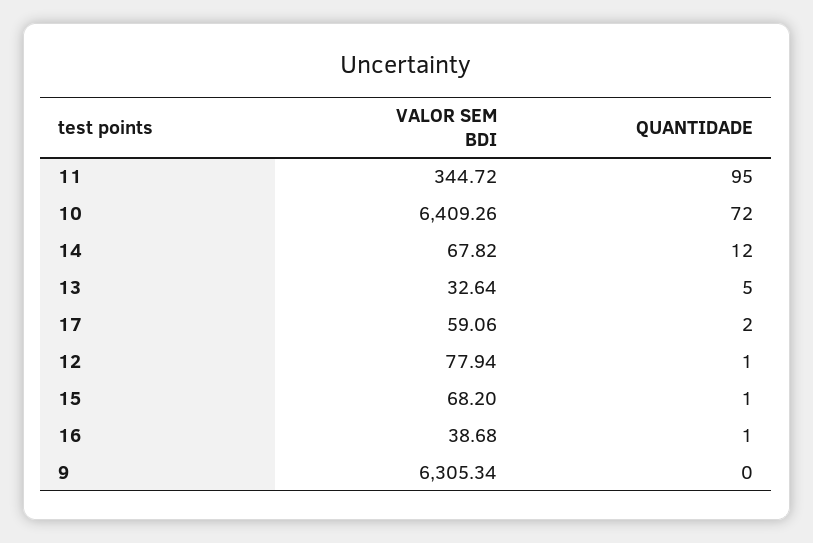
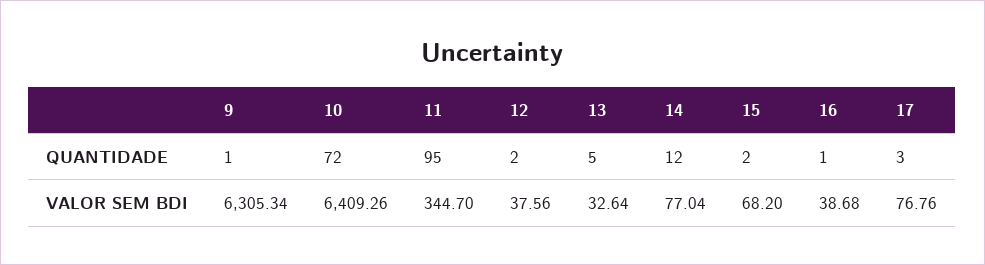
  {
    "VALOR SEM BDI": {
-     "11": 344.72,
+     "11": 344.7,
      "10": 6409.26,
-     "14": 67.82,
+     "14": 77.04,
      "13": 32.64,
-     "17": 59.06,
+     "17": 76.76,
-     "12": 77.94,
+     "12": 37.56,
      "15": 68.2,
      "16": 38.68,
      "9": 6305.34
    },
    "QUANTIDADE": {
      "11": 95,
      "10": 72,
      "14": 12,
      "13": 5,
-     "17": 2,
+     "17": 3,
-     "12": 1,
+     "12": 2,
-     "15": 1,
+     "15": 2,
      "16": 1,
-     "9": 0
+     "9": 1
    }
  }

